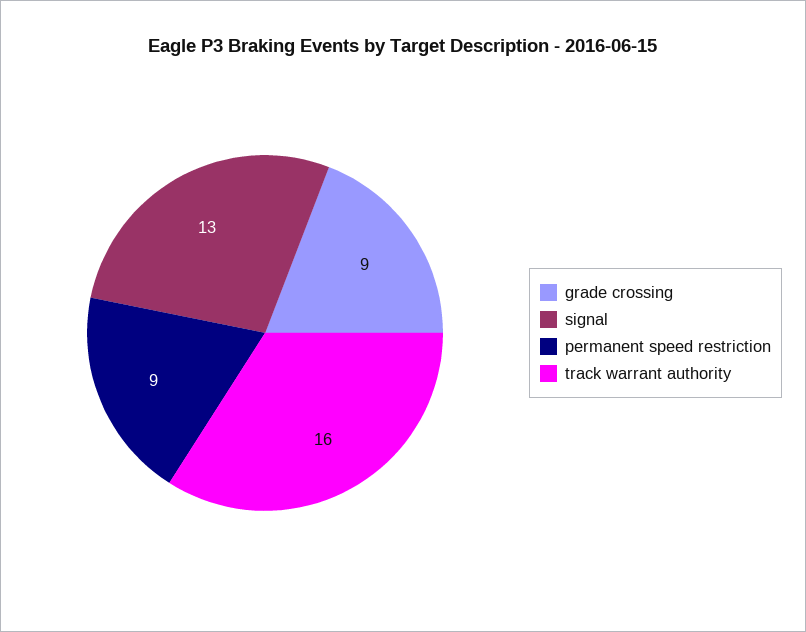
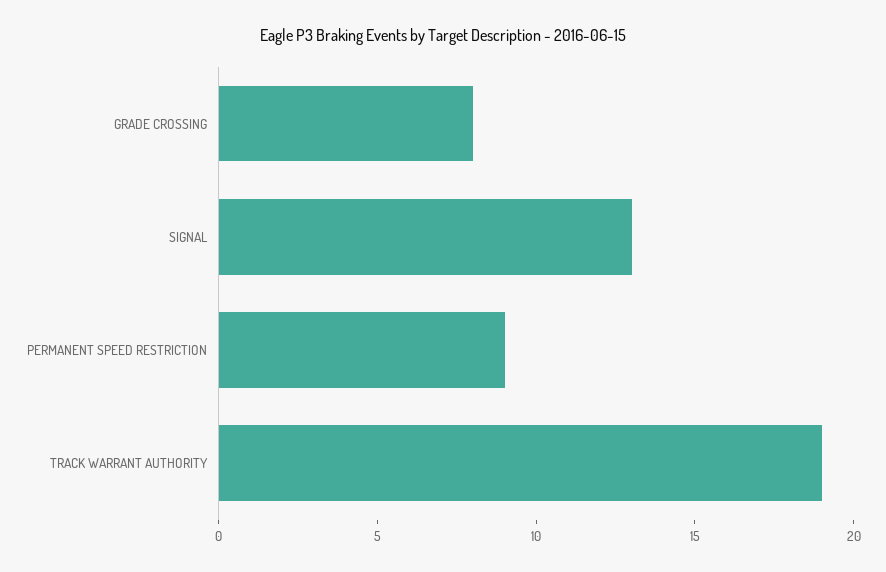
  {
-   "grade crossing": 9,
+   "grade crossing": 8,
    "signal": 13,
    "permanent speed restriction": 9,
-   "track warrant authority": 16
+   "track warrant authority": 19
  }

